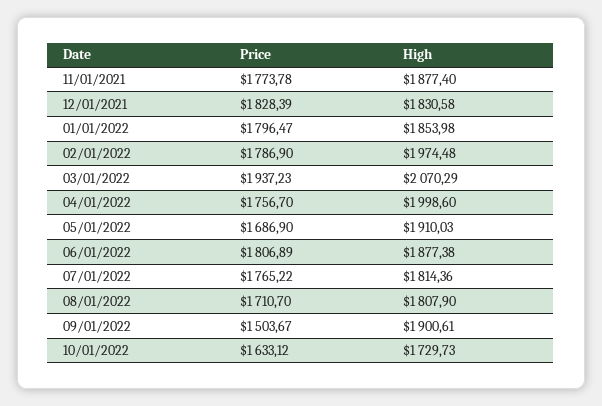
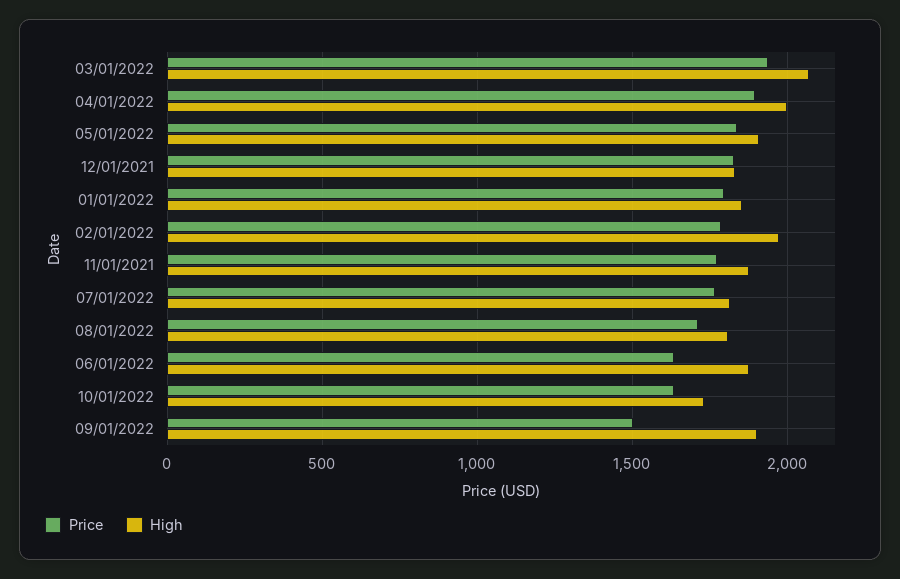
  {
    "Price": {
      "11/01/2021": 1773.78,
      "12/01/2021": 1828.39,
      "01/01/2022": 1796.47,
      "02/01/2022": 1786.9,
      "03/01/2022": 1937.23,
-     "04/01/2022": 1756.7,
+     "04/01/2022": 1900,
-     "05/01/2022": 1686.9,
+     "05/01/2022": 1850,
-     "06/01/2022": 1806.89,
+     "06/01/2022": 1650,
      "07/01/2022": 1765.22,
      "08/01/2022": 1710.7,
      "09/01/2022": 1503.67,
      "10/01/2022": 1633.12
    },
    "High": {
      "11/01/2021": 1877.4,
      "12/01/2021": 1830.58,
      "01/01/2022": 1853.98,
      "02/01/2022": 1974.48,
      "03/01/2022": 2070.29,
      "04/01/2022": 1998.6,
      "05/01/2022": 1910.03,
      "06/01/2022": 1877.38,
      "07/01/2022": 1814.36,
      "08/01/2022": 1807.9,
      "09/01/2022": 1900.61,
      "10/01/2022": 1729.73
    }
  }

